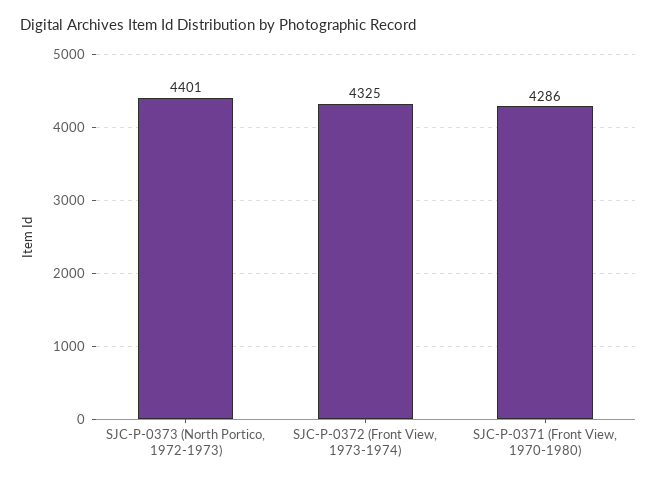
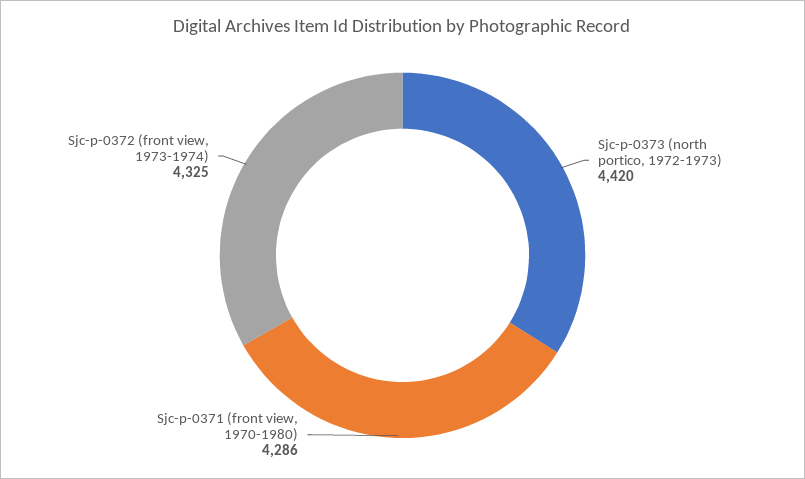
  {
-   "SJC-P-0373 (North Portico, 1972-1973)": 4401,
+   "SJC-P-0373 (North Portico, 1972-1973)": 4420,
    "SJC-P-0372 (Front View, 1973-1974)": 4325,
    "SJC-P-0371 (Front View, 1970-1980)": 4286
  }

